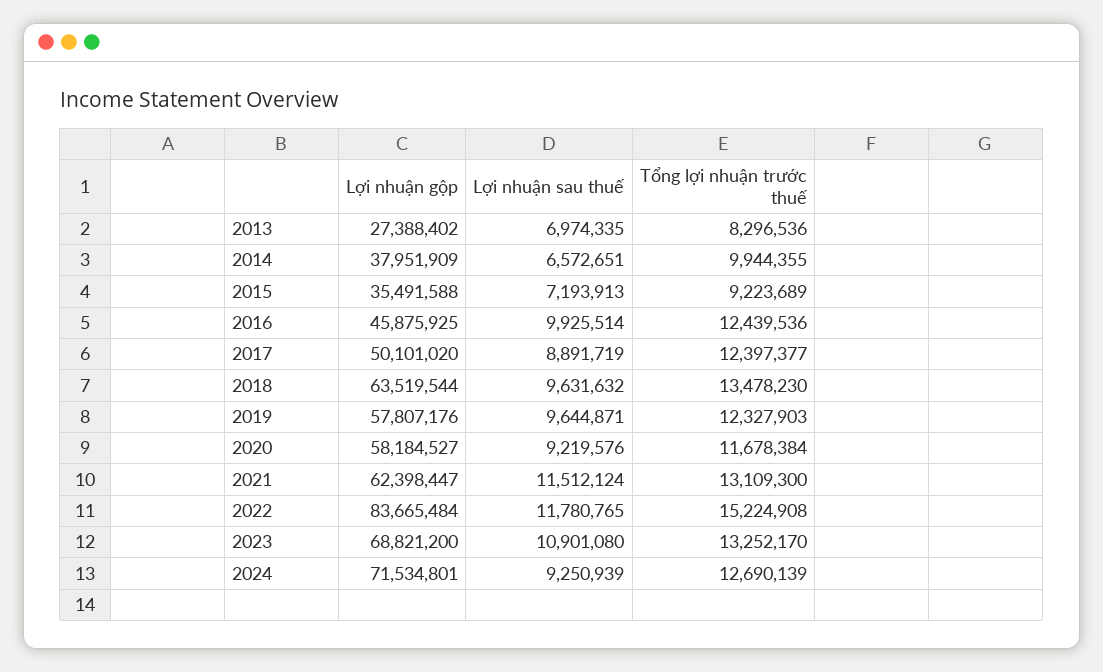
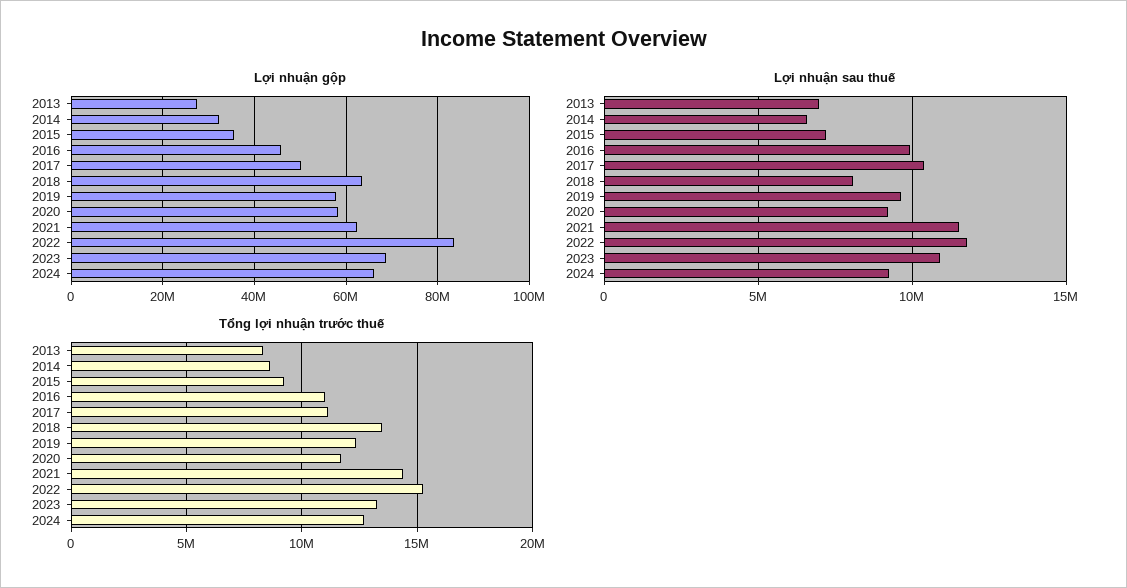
  {
    "Lợi nhuận gộp": {
      "2013": 27388402,
-     "2014": 37951909,
+     "2014": 32000000,
      "2015": 35491588,
      "2016": 45875925,
      "2017": 50101020,
      "2018": 63519544,
      "2019": 57807176,
      "2020": 58184527,
      "2021": 62398447,
      "2022": 83665484,
      "2023": 68821200,
-     "2024": 71534801
+     "2024": 66000000
    },
    "Lợi nhuận sau thuế": {
      "2013": 6974335,
      "2014": 6572651,
      "2015": 7193913,
      "2016": 9925514,
-     "2017": 8891719,
+     "2017": 10500000,
-     "2018": 9631632,
+     "2018": 8000000,
      "2019": 9644871,
      "2020": 9219576,
      "2021": 11512124,
      "2022": 11780765,
      "2023": 10901080,
      "2024": 9250939
    },
    "Tổng lợi nhuận trước thuế": {
      "2013": 8296536,
-     "2014": 9944355,
+     "2014": 8500000,
      "2015": 9223689,
-     "2016": 12439536,
+     "2016": 11000000,
-     "2017": 12397377,
+     "2017": 11000000,
      "2018": 13478230,
      "2019": 12327903,
      "2020": 11678384,
-     "2021": 13109300,
+     "2021": 14500000,
      "2022": 15224908,
      "2023": 13252170,
      "2024": 12690139
    }
  }

